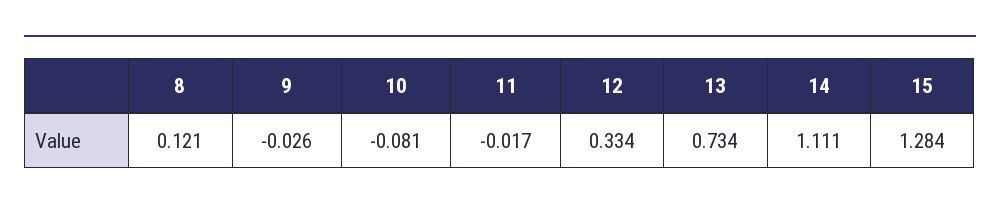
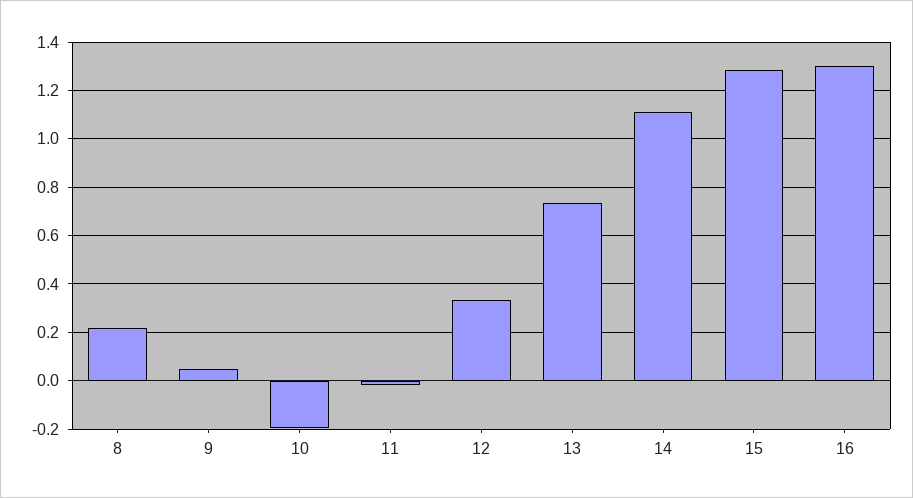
  {
-   "8": 0.121,
+   "8": 0.225,
-   "9": -0.026,
+   "9": 0.05,
-   "10": -0.081,
+   "10": -0.2,
    "11": -0.017,
    "12": 0.334,
    "13": 0.734,
    "14": 1.111,
-   "15": 1.284
+   "15": 1.284,
+   "16": 1.3
  }

